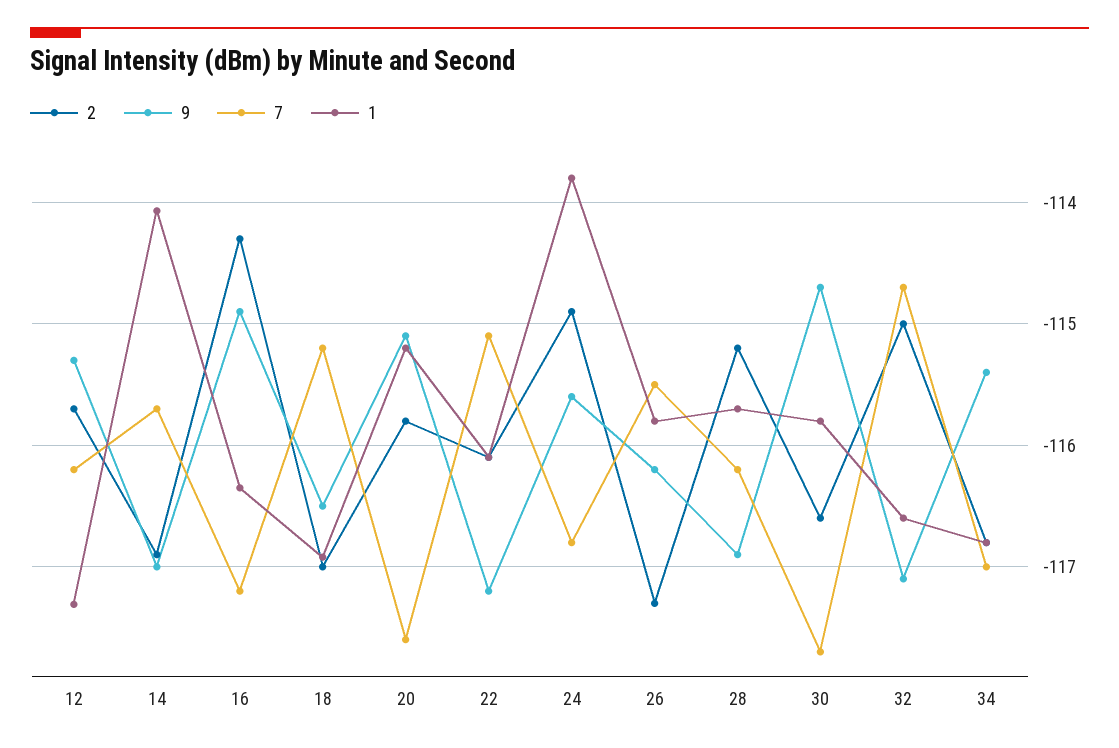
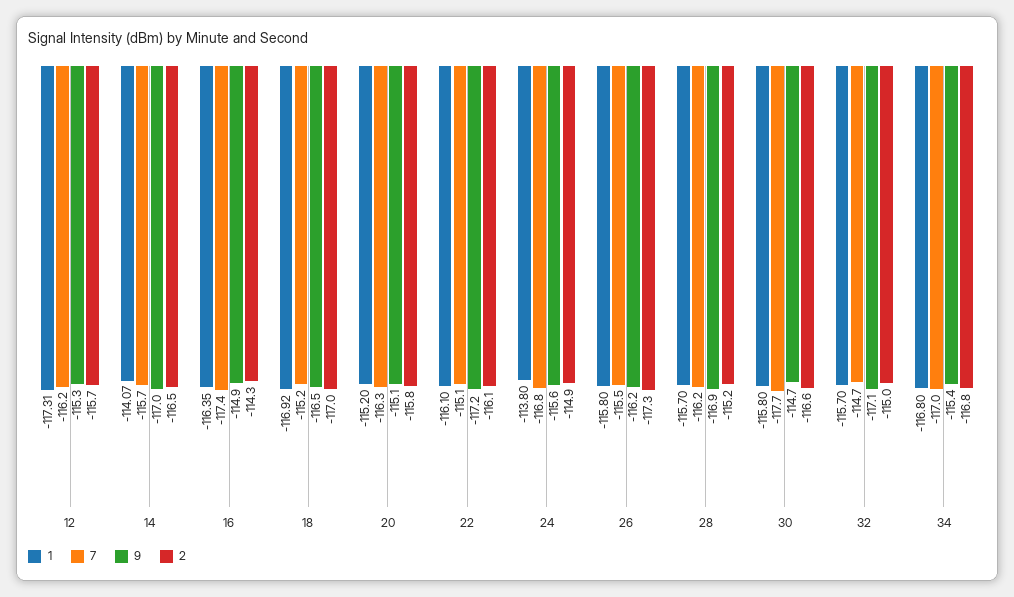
  {
    "2": {
      "12": -115.7,
-     "14": -116.9,
+     "14": -116.5,
      "16": -114.3,
      "18": -117,
      "20": -115.8,
      "22": -116.1,
      "24": -114.9,
      "26": -117.3,
      "28": -115.2,
      "30": -116.6,
      "32": -115,
      "34": -116.8
    },
    "9": {
      "12": -115.3,
      "14": -117,
      "16": -114.9,
      "18": -116.5,
      "20": -115.1,
      "22": -117.2,
      "24": -115.6,
      "26": -116.2,
      "28": -116.9,
      "30": -114.7,
      "32": -117.1,
      "34": -115.4
    },
    "7": {
      "12": -116.2,
      "14": -115.7,
-     "16": -117.2,
+     "16": -117.4,
      "18": -115.2,
-     "20": -117.6,
+     "20": -116.3,
      "22": -115.1,
      "24": -116.8,
      "26": -115.5,
      "28": -116.2,
      "30": -117.7,
      "32": -114.7,
      "34": -117
    },
    "1": {
      "12": -117.31,
      "14": -114.07,
      "16": -116.35,
      "18": -116.92,
      "20": -115.2,
      "22": -116.1,
      "24": -113.8,
      "26": -115.8,
      "28": -115.7,
      "30": -115.8,
-     "32": -116.6,
+     "32": -115.7,
      "34": -116.8
    }
  }

